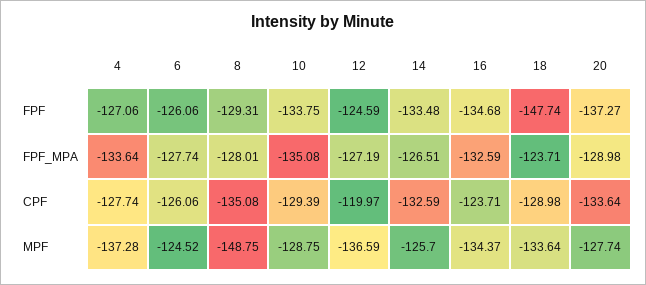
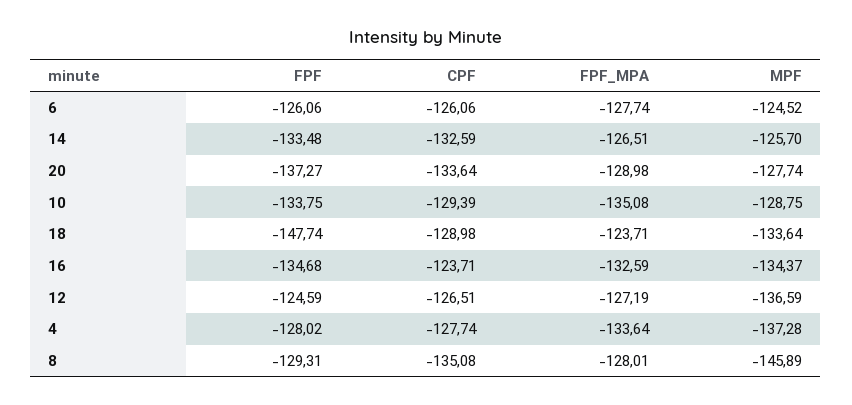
  {
    "4": {
-     "FPF": -127.06,
+     "FPF": -128.02,
      "FPF_MPA": -133.64,
      "CPF": -127.74,
      "MPF": -137.28
    },
    "6": {
      "FPF": -126.06,
      "FPF_MPA": -127.74,
      "CPF": -126.06,
      "MPF": -124.52
    },
    "8": {
      "FPF": -129.31,
      "FPF_MPA": -128.01,
      "CPF": -135.08,
-     "MPF": -148.75
+     "MPF": -145.89
    },
    "10": {
      "FPF": -133.75,
      "FPF_MPA": -135.08,
      "CPF": -129.39,
      "MPF": -128.75
    },
    "12": {
      "FPF": -124.59,
      "FPF_MPA": -127.19,
-     "CPF": -119.97,
+     "CPF": -126.51,
      "MPF": -136.59
    },
    "14": {
      "FPF": -133.48,
      "FPF_MPA": -126.51,
      "CPF": -132.59,
      "MPF": -125.7
    },
    "16": {
      "FPF": -134.68,
      "FPF_MPA": -132.59,
      "CPF": -123.71,
      "MPF": -134.37
    },
    "18": {
      "FPF": -147.74,
      "FPF_MPA": -123.71,
      "CPF": -128.98,
      "MPF": -133.64
    },
    "20": {
      "FPF": -137.27,
      "FPF_MPA": -128.98,
      "CPF": -133.64,
      "MPF": -127.74
    }
  }

